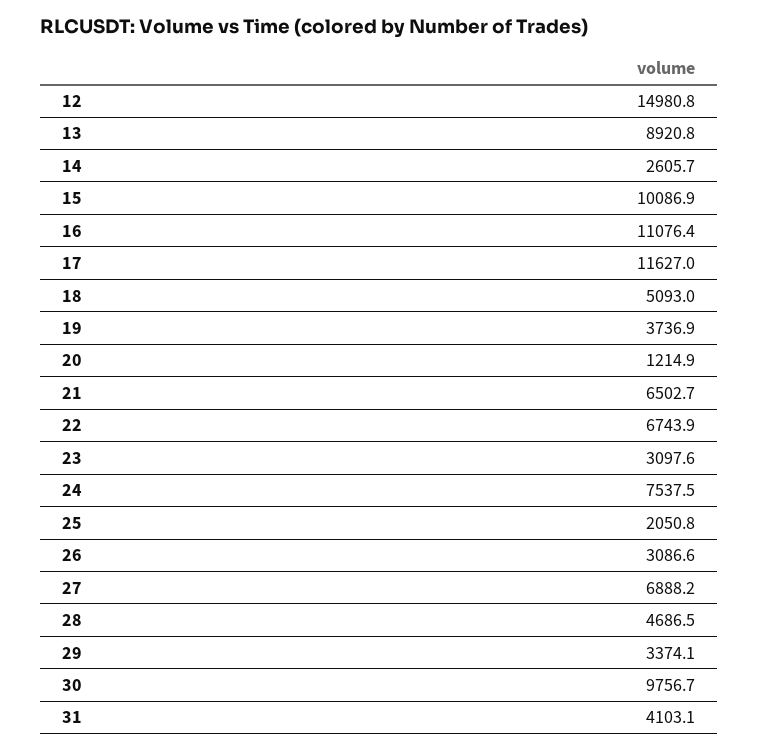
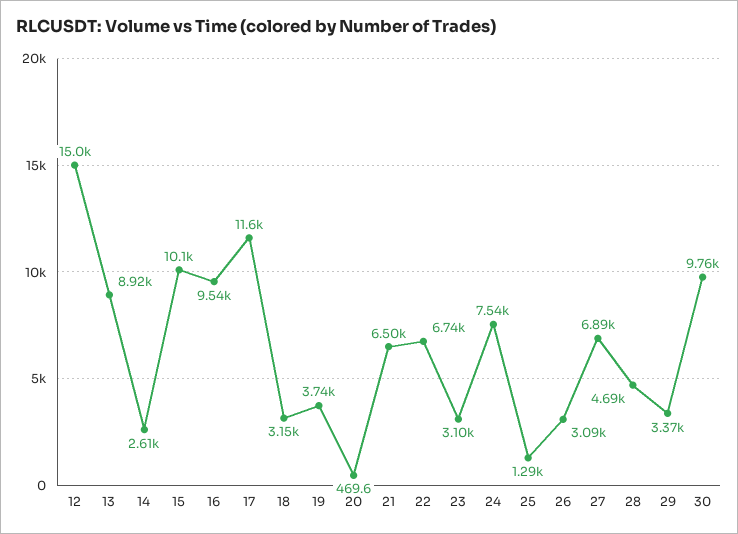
  {
    "12": 14980.8,
    "13": 8920.8,
    "14": 2605.7,
    "15": 10086.9,
-   "16": 11076.4,
+   "16": 9540,
    "17": 11627,
-   "18": 5093,
+   "18": 3150,
    "19": 3736.9,
-   "20": 1214.9,
+   "20": 469.6,
    "21": 6502.7,
    "22": 6743.9,
    "23": 3097.6,
    "24": 7537.5,
-   "25": 2050.8,
+   "25": 1290,
    "26": 3086.6,
    "27": 6888.2,
    "28": 4686.5,
    "29": 3374.1,
-   "30": 9756.7,
+   "30": 9756.7
-   "31": 4103.1
  }

